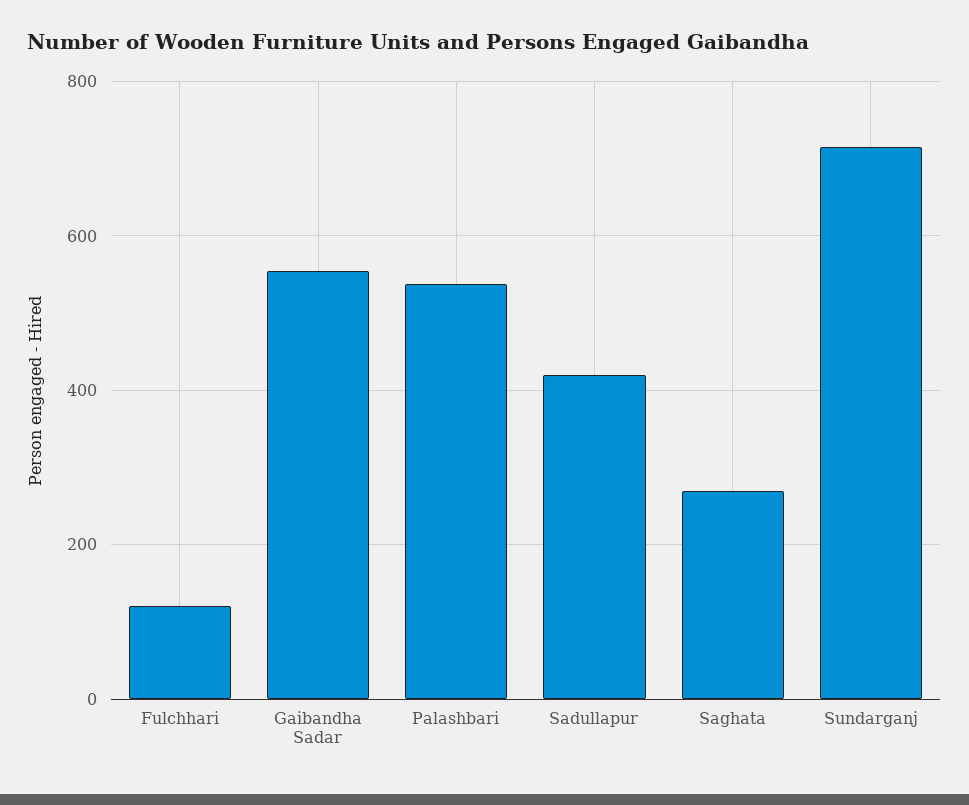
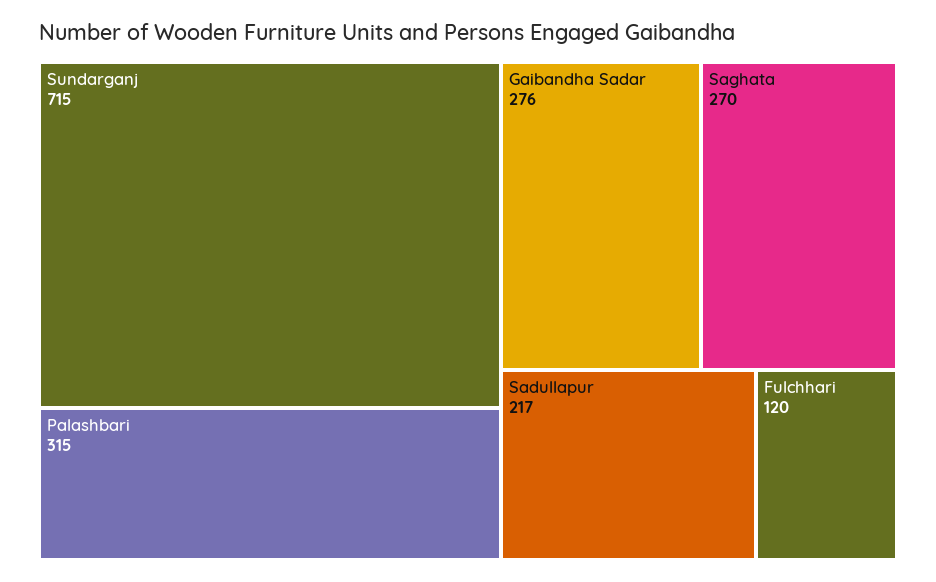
  {
    "Fulchhari": 120,
-   "Gaibandha Sadar": 560,
+   "Gaibandha Sadar": 276,
-   "Palashbari": 540,
+   "Palashbari": 315,
-   "Sadullapur": 420,
+   "Sadullapur": 217,
    "Saghata": 270,
    "Sundarganj": 715
  }

